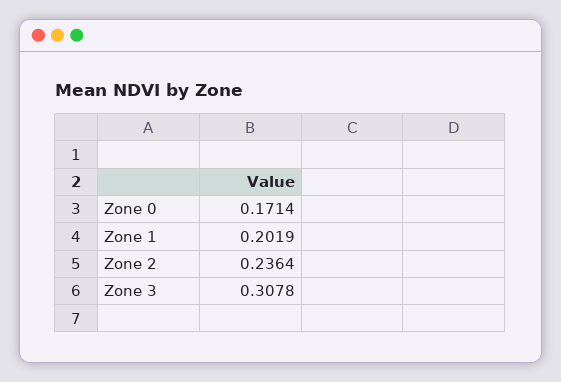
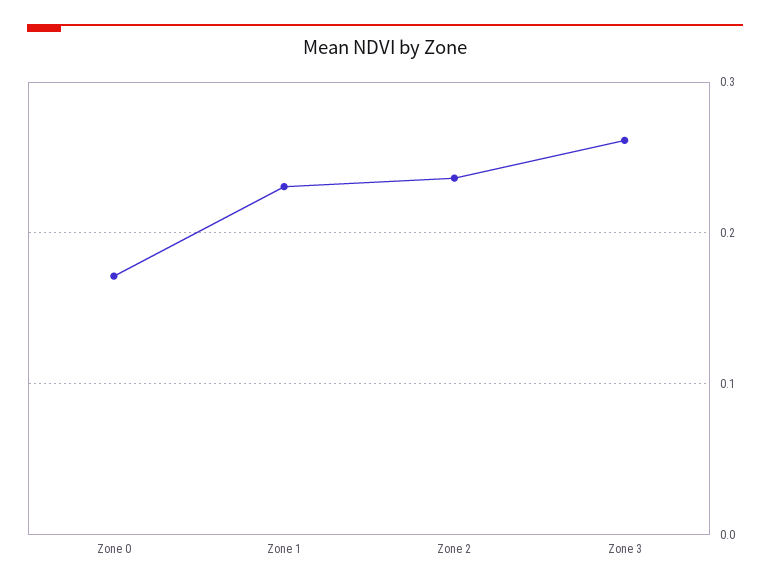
  {
    "Zone 0": 0.1714,
-   "Zone 1": 0.2019,
+   "Zone 1": 0.23,
    "Zone 2": 0.2364,
-   "Zone 3": 0.3078
+   "Zone 3": 0.26
  }

